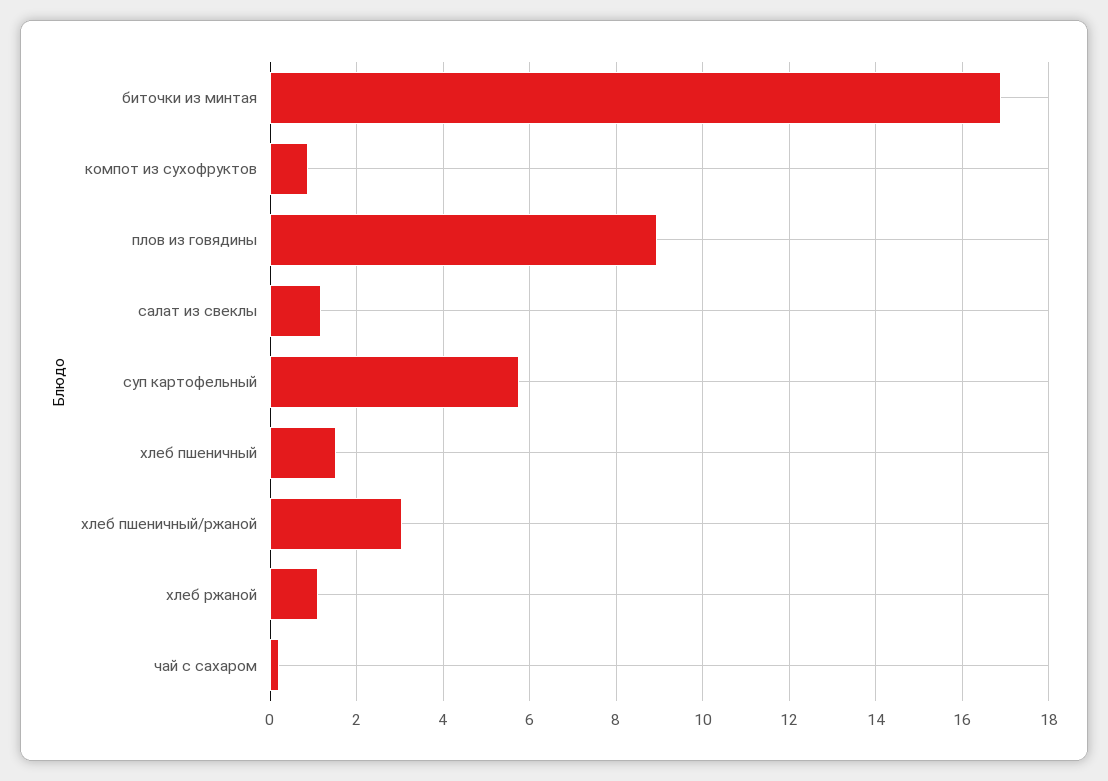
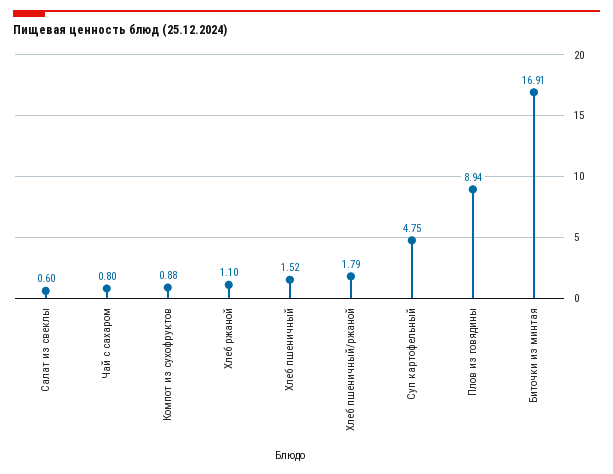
  {
    "биточки из минтая": 16.91,
    "компот из сухофруктов": 0.88,
    "плов из говядины": 8.94,
-   "салат из свеклы": 1.2,
+   "салат из свеклы": 0.6,
-   "суп картофельный": 5.8,
+   "суп картофельный": 4.75,
    "хлеб пшеничный": 1.52,
-   "хлеб пшеничный/ржаной": 3,
+   "хлеб пшеничный/ржаной": 1.79,
    "хлеб ржаной": 1.1,
-   "чай с сахаром": 0.2
+   "чай с сахаром": 0.8
  }

